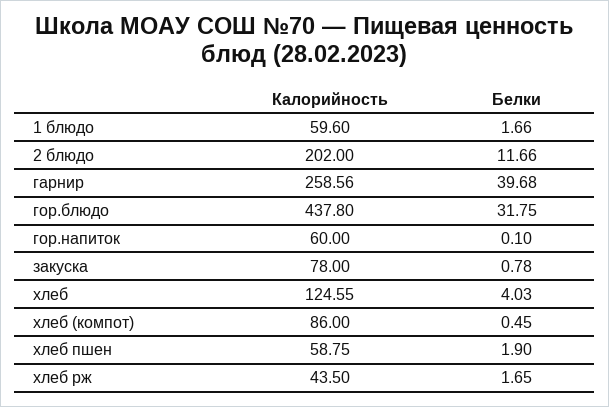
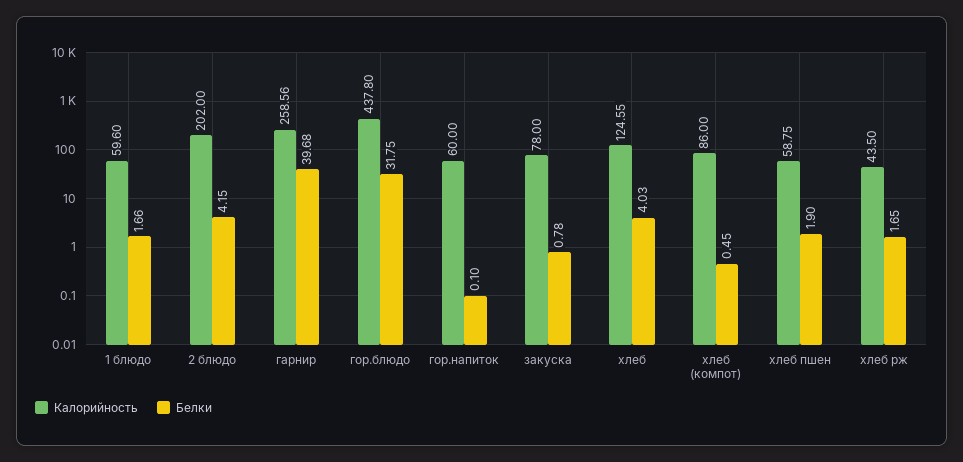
  {
    "Калорийность": {
      "1 блюдо": 59.6,
      "2 блюдо": 202,
      "гарнир": 258.56,
      "гор.блюдо": 437.8,
      "гор.напиток": 60,
      "закуска": 78,
      "хлеб": 124.55,
      "хлеб (компот)": 86,
      "хлеб пшен": 58.75,
      "хлеб рж": 43.5
    },
    "Белки": {
      "1 блюдо": 1.66,
-     "2 блюдо": 11.66,
+     "2 блюдо": 4.15,
      "гарнир": 39.68,
      "гор.блюдо": 31.75,
      "гор.напиток": 0.1,
      "закуска": 0.78,
      "хлеб": 4.03,
      "хлеб (компот)": 0.45,
      "хлеб пшен": 1.9,
      "хлеб рж": 1.65
    }
  }

